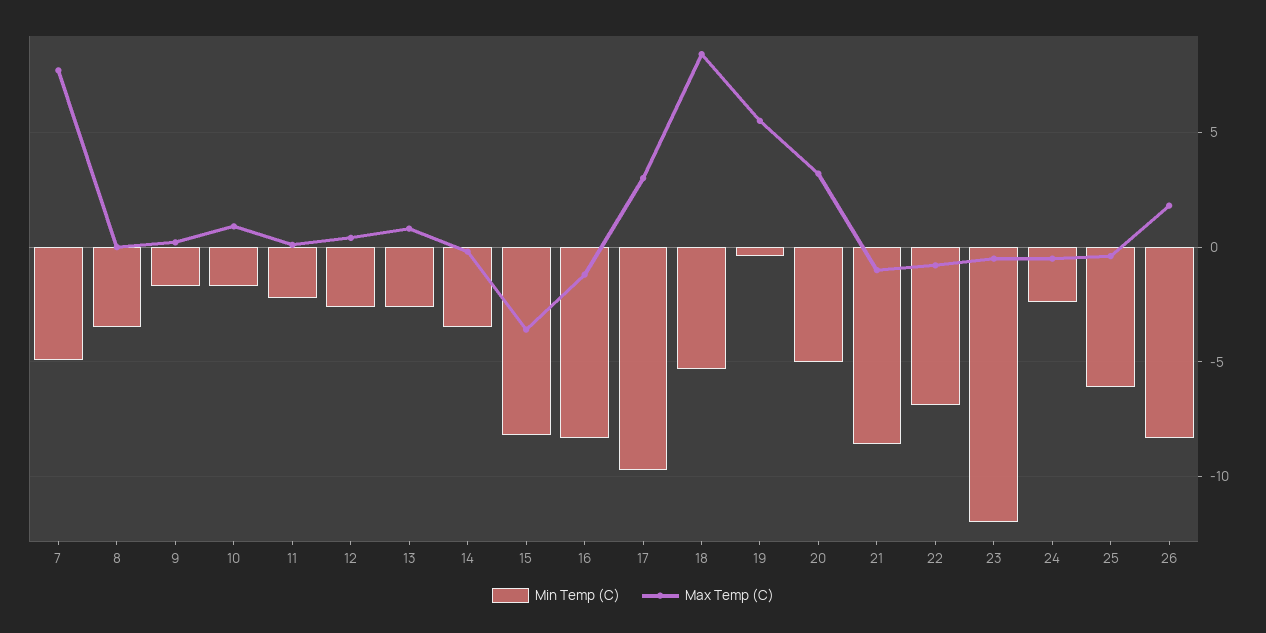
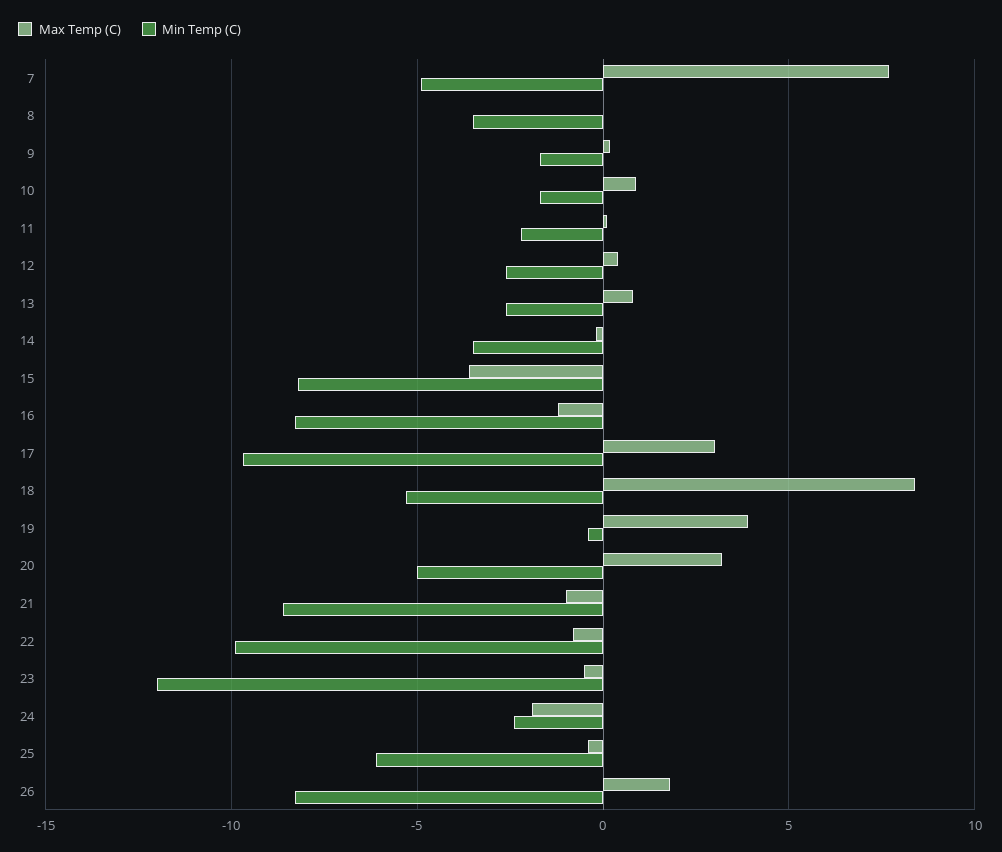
  {
    "Min Temp (C)": {
      "7": -5,
      "8": -3.5,
      "9": -1.5,
      "10": -1.5,
      "11": -2,
      "12": -2.5,
      "13": -2.5,
      "14": -3.5,
      "15": -8,
      "16": -8.5,
      "17": -9.5,
      "18": -5.5,
      "19": -0.5,
      "20": -5,
      "21": -8.5,
-     "22": -7,
+     "22": -10,
      "23": -12,
      "24": -2.5,
      "25": -6,
      "26": -8.5
    },
    "Max Temp (C)": {
      "7": 7.5,
      "8": 0,
      "9": 0,
      "10": 1,
      "11": 0,
      "12": 0.5,
      "13": 1,
      "14": 0,
      "15": -3.5,
      "16": -1,
      "17": 3,
      "18": 8.5,
-     "19": 5.5,
+     "19": 4,
      "20": 3,
      "21": -1,
      "22": -1,
      "23": -0.5,
-     "24": -0.5,
+     "24": -2,
      "25": -0.5,
      "26": 2
    }
  }

